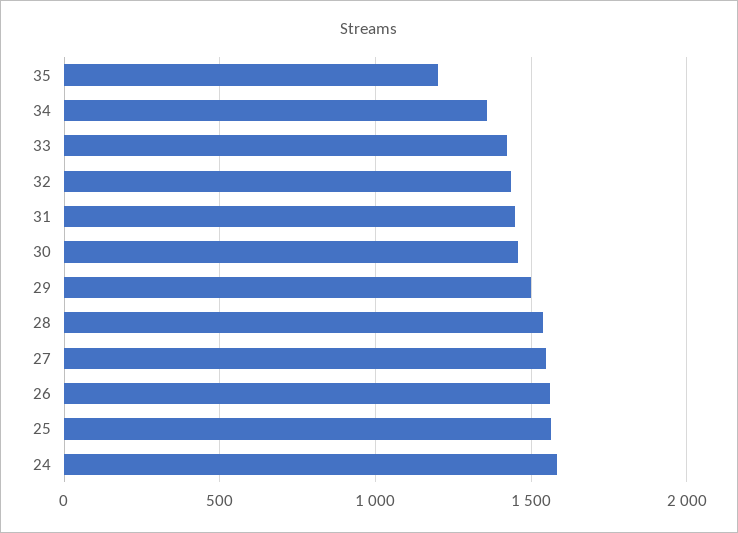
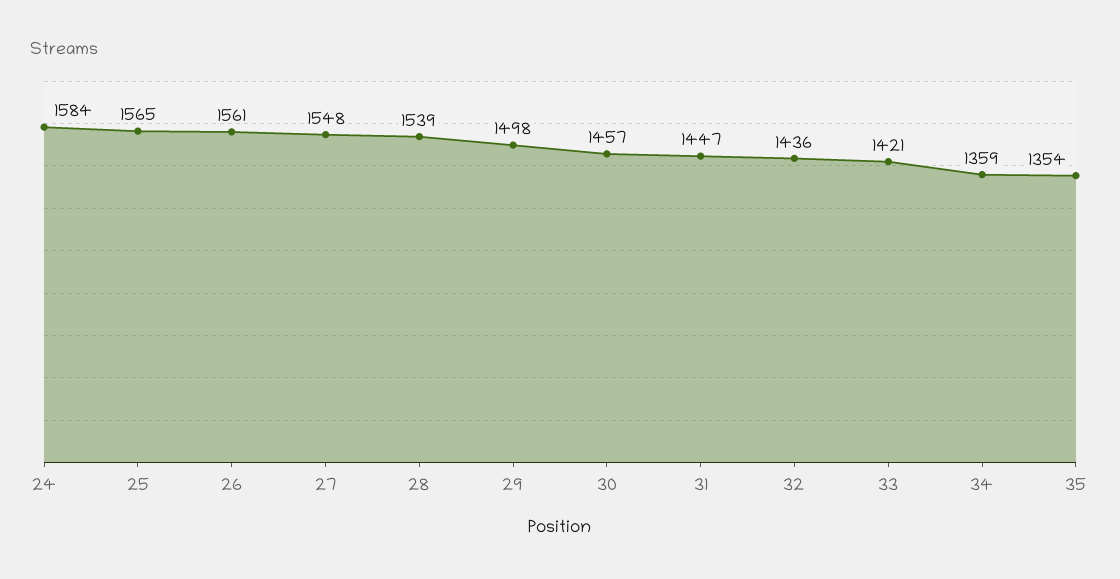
  {
-   "35": 1200,
+   "35": 1354,
    "34": 1359,
    "33": 1421,
    "32": 1436,
    "31": 1447,
    "30": 1457,
    "29": 1498,
    "28": 1539,
    "27": 1548,
    "26": 1561,
    "25": 1565,
    "24": 1584
  }

